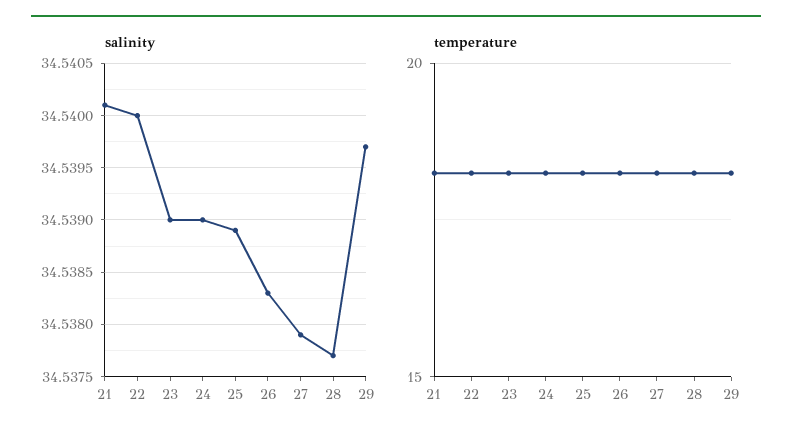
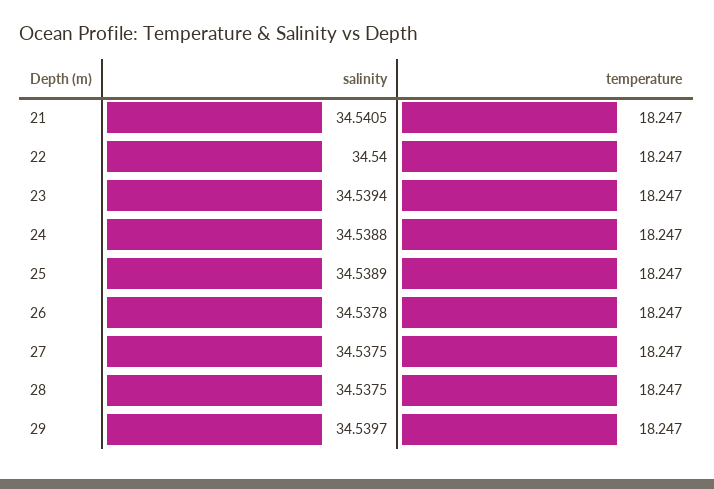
  {
    "salinity": {
-     "21": 34.5401,
+     "21": 34.5405,
      "22": 34.54,
-     "23": 34.539,
+     "23": 34.5394,
-     "24": 34.539,
+     "24": 34.5388,
      "25": 34.5389,
-     "26": 34.5383,
+     "26": 34.5378,
-     "27": 34.5379,
+     "27": 34.5375,
-     "28": 34.5377,
+     "28": 34.5375,
      "29": 34.5397
    },
    "temperature": {
      "21": 18.247,
      "22": 18.247,
      "23": 18.247,
      "24": 18.247,
      "25": 18.247,
      "26": 18.247,
      "27": 18.247,
      "28": 18.247,
      "29": 18.247
    }
  }

